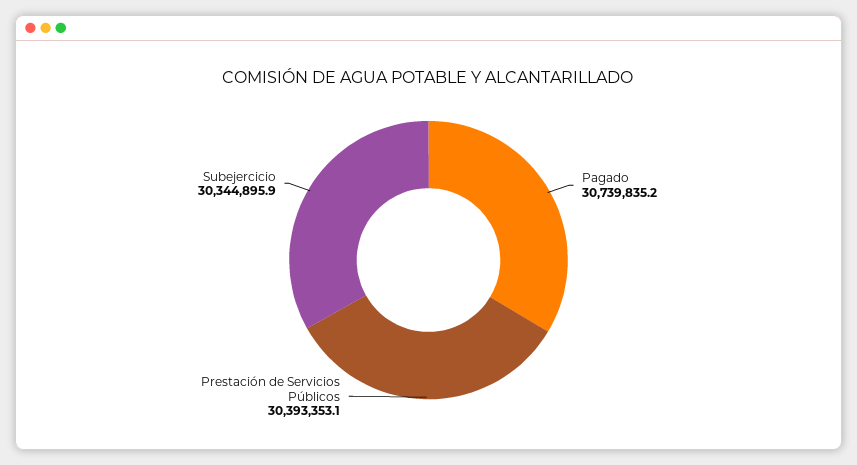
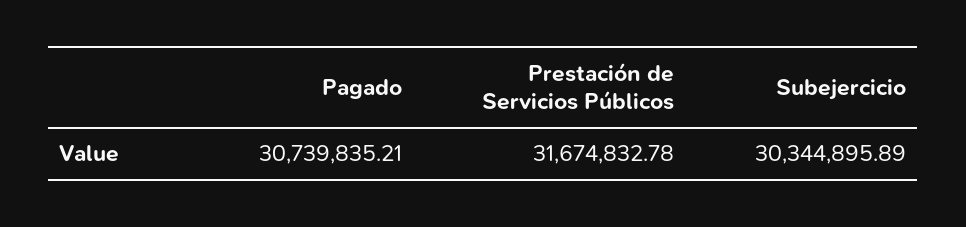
  {
    "Pagado": 30739835.21,
-   "Prestación de Servicios Públicos": 30393353.1,
+   "Prestación de Servicios Públicos": 31674832.78,
    "Subejercicio": 30344895.89
  }

